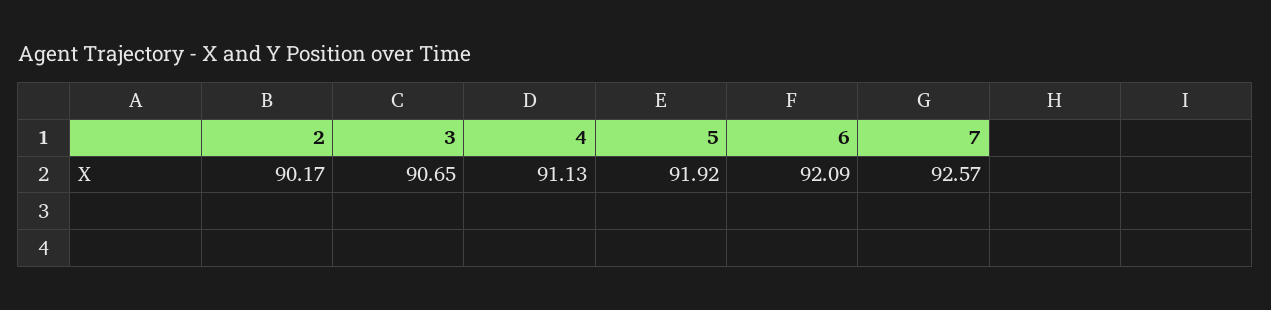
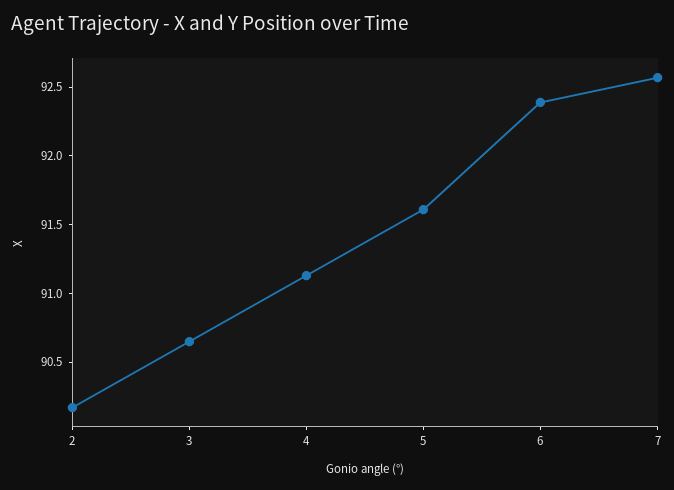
  {
    "2": 90.17,
    "3": 90.65,
    "4": 91.13,
-   "5": 91.92,
+   "5": 91.6,
-   "6": 92.09,
+   "6": 92.4,
    "7": 92.57
  }

